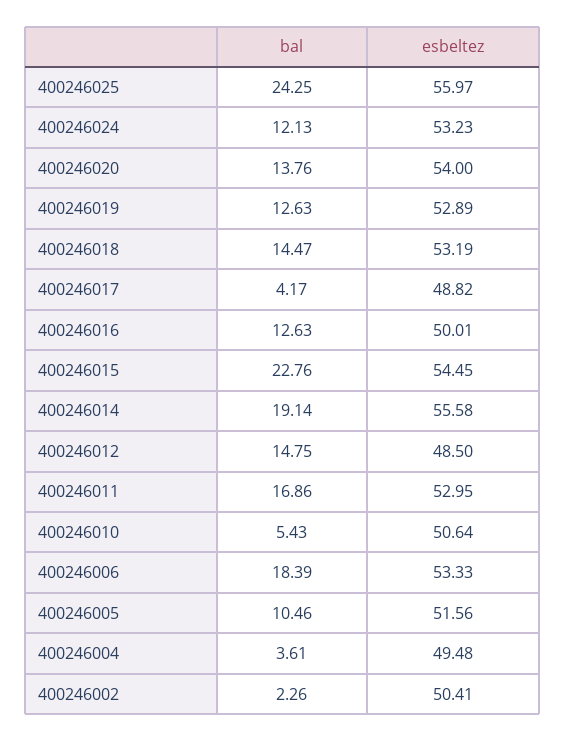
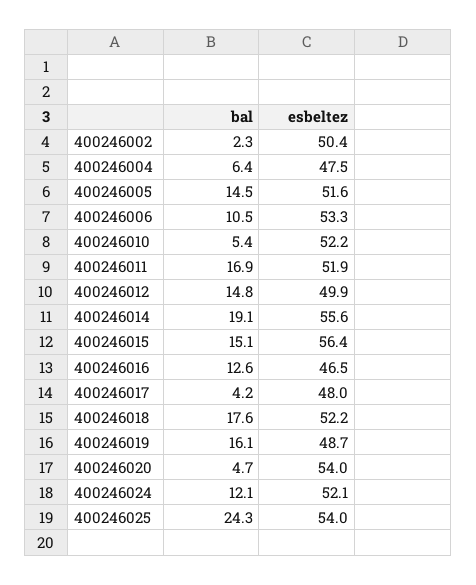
  {
    "bal": {
      "400246025": 24.25,
      "400246024": 12.13,
-     "400246020": 13.76,
+     "400246020": 4.7,
-     "400246019": 12.63,
+     "400246019": 16.1,
-     "400246018": 14.47,
+     "400246018": 17.6,
      "400246017": 4.17,
      "400246016": 12.63,
-     "400246015": 22.76,
+     "400246015": 15.1,
      "400246014": 19.14,
      "400246012": 14.75,
      "400246011": 16.86,
      "400246010": 5.43,
-     "400246006": 18.39,
+     "400246006": 10.5,
-     "400246005": 10.46,
+     "400246005": 14.5,
-     "400246004": 3.61,
+     "400246004": 6.4,
      "400246002": 2.26
    },
    "esbeltez": {
-     "400246025": 55.97,
+     "400246025": 54,
-     "400246024": 53.23,
+     "400246024": 52.1,
      "400246020": 54,
-     "400246019": 52.89,
+     "400246019": 48.7,
-     "400246018": 53.19,
+     "400246018": 52.2,
-     "400246017": 48.82,
+     "400246017": 48,
-     "400246016": 50.01,
+     "400246016": 46.5,
-     "400246015": 54.45,
+     "400246015": 56.4,
      "400246014": 55.58,
-     "400246012": 48.5,
+     "400246012": 49.9,
-     "400246011": 52.95,
+     "400246011": 51.9,
-     "400246010": 50.64,
+     "400246010": 52.2,
      "400246006": 53.33,
      "400246005": 51.56,
-     "400246004": 49.48,
+     "400246004": 47.5,
      "400246002": 50.41
    }
  }

